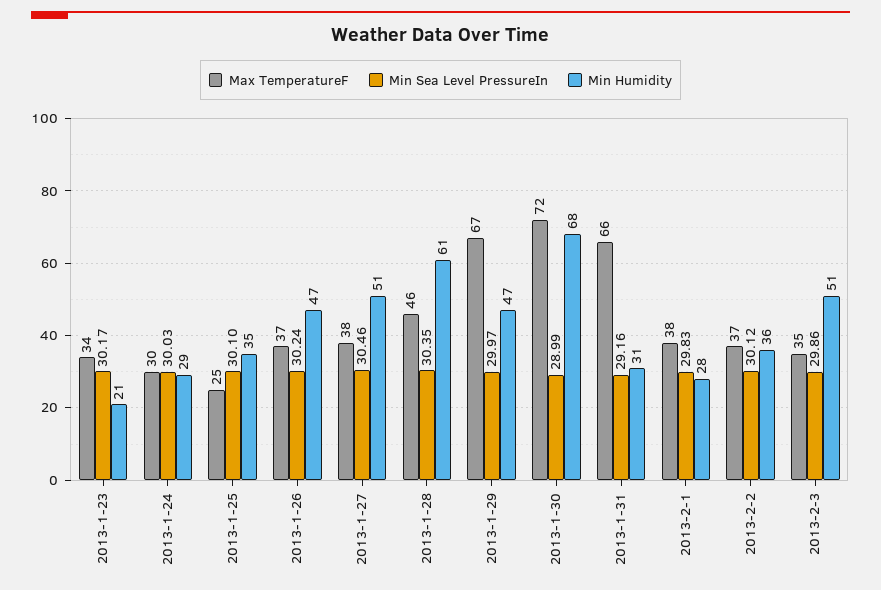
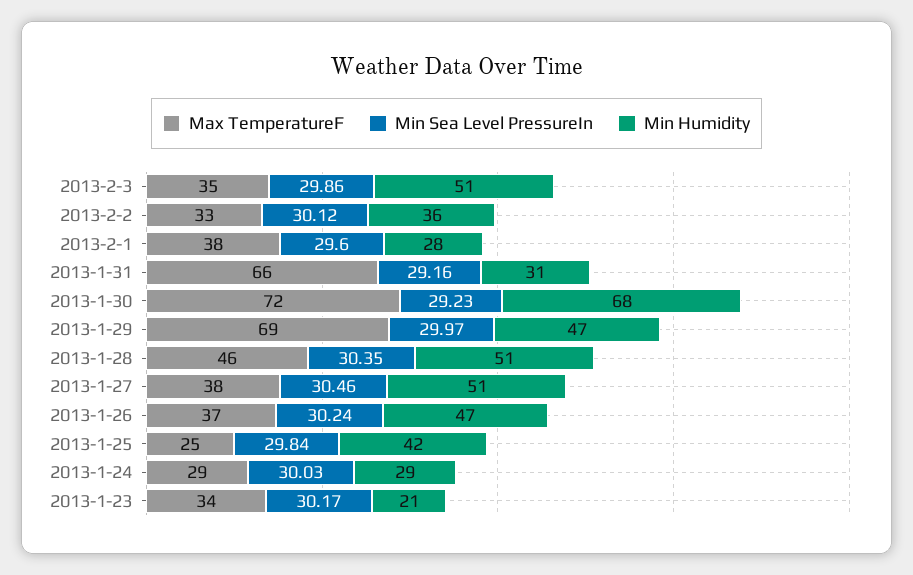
  {
    "Max TemperatureF": {
      "2013-1-23": 34,
-     "2013-1-24": 30,
+     "2013-1-24": 29,
      "2013-1-25": 25,
      "2013-1-26": 37,
      "2013-1-27": 38,
      "2013-1-28": 46,
-     "2013-1-29": 67,
+     "2013-1-29": 69,
      "2013-1-30": 72,
      "2013-1-31": 66,
      "2013-2-1": 38,
-     "2013-2-2": 37,
+     "2013-2-2": 33,
      "2013-2-3": 35
    },
    "Min Sea Level PressureIn": {
      "2013-1-23": 30.17,
      "2013-1-24": 30.03,
-     "2013-1-25": 30.1,
+     "2013-1-25": 29.84,
      "2013-1-26": 30.24,
      "2013-1-27": 30.46,
      "2013-1-28": 30.35,
      "2013-1-29": 29.97,
-     "2013-1-30": 28.99,
+     "2013-1-30": 29.23,
      "2013-1-31": 29.16,
-     "2013-2-1": 29.83,
+     "2013-2-1": 29.6,
      "2013-2-2": 30.12,
      "2013-2-3": 29.86
    },
    "Min Humidity": {
      "2013-1-23": 21,
      "2013-1-24": 29,
-     "2013-1-25": 35,
+     "2013-1-25": 42,
      "2013-1-26": 47,
      "2013-1-27": 51,
-     "2013-1-28": 61,
+     "2013-1-28": 51,
      "2013-1-29": 47,
      "2013-1-30": 68,
      "2013-1-31": 31,
      "2013-2-1": 28,
      "2013-2-2": 36,
      "2013-2-3": 51
    }
  }

